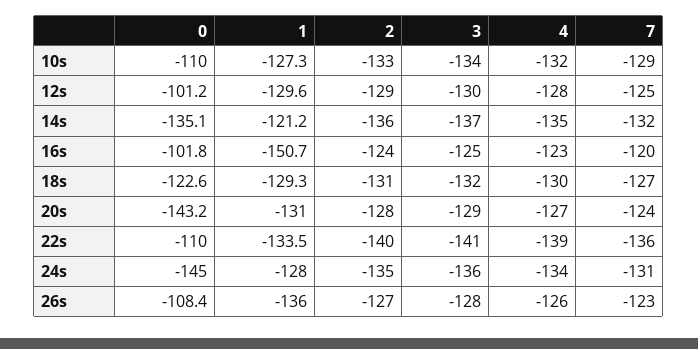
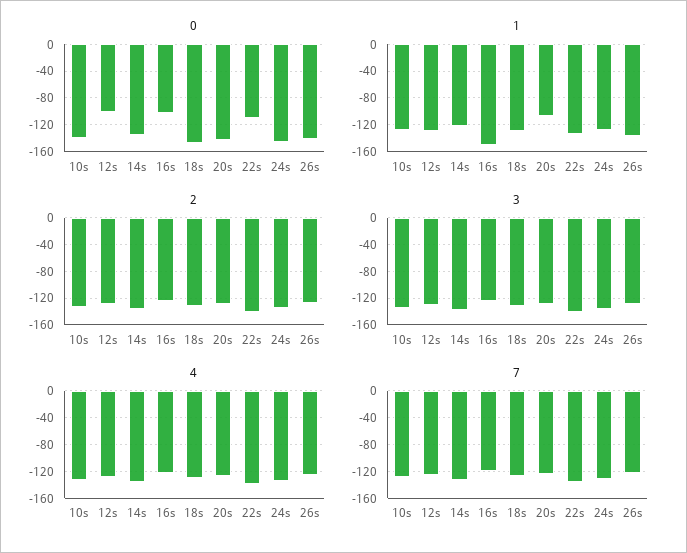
  {
    "0": {
-     "10s": -110,
+     "10s": -140,
      "12s": -101.2,
      "14s": -135.1,
      "16s": -101.8,
-     "18s": -122.6,
+     "18s": -150,
      "20s": -143.2,
      "22s": -110,
      "24s": -145,
-     "26s": -108.4
+     "26s": -140
    },
    "1": {
      "10s": -127.3,
      "12s": -129.6,
      "14s": -121.2,
      "16s": -150.7,
      "18s": -129.3,
-     "20s": -131,
+     "20s": -110,
      "22s": -133.5,
      "24s": -128,
      "26s": -136
    },
    "2": {
      "10s": -133,
      "12s": -129,
      "14s": -136,
      "16s": -124,
      "18s": -131,
      "20s": -128,
      "22s": -140,
      "24s": -135,
      "26s": -127
    },
    "3": {
      "10s": -134,
      "12s": -130,
      "14s": -137,
      "16s": -125,
      "18s": -132,
      "20s": -129,
      "22s": -141,
      "24s": -136,
      "26s": -128
    },
    "4": {
      "10s": -132,
      "12s": -128,
      "14s": -135,
      "16s": -123,
      "18s": -130,
      "20s": -127,
      "22s": -139,
      "24s": -134,
      "26s": -126
    },
    "7": {
      "10s": -129,
      "12s": -125,
      "14s": -132,
      "16s": -120,
      "18s": -127,
      "20s": -124,
      "22s": -136,
      "24s": -131,
      "26s": -123
    }
  }

